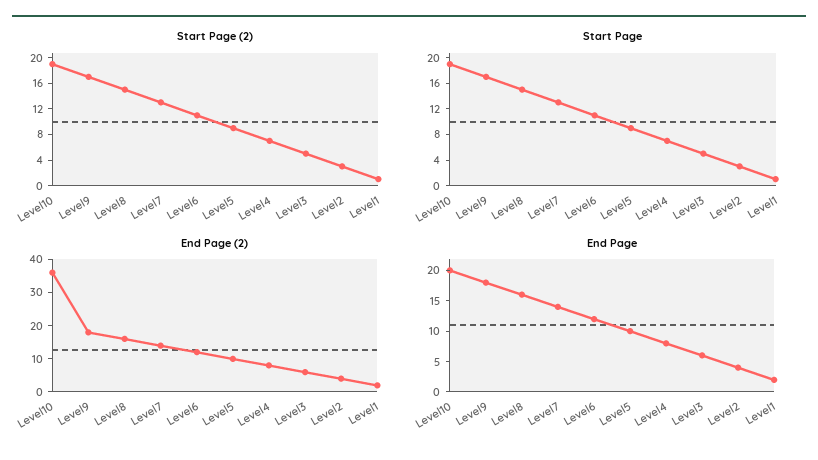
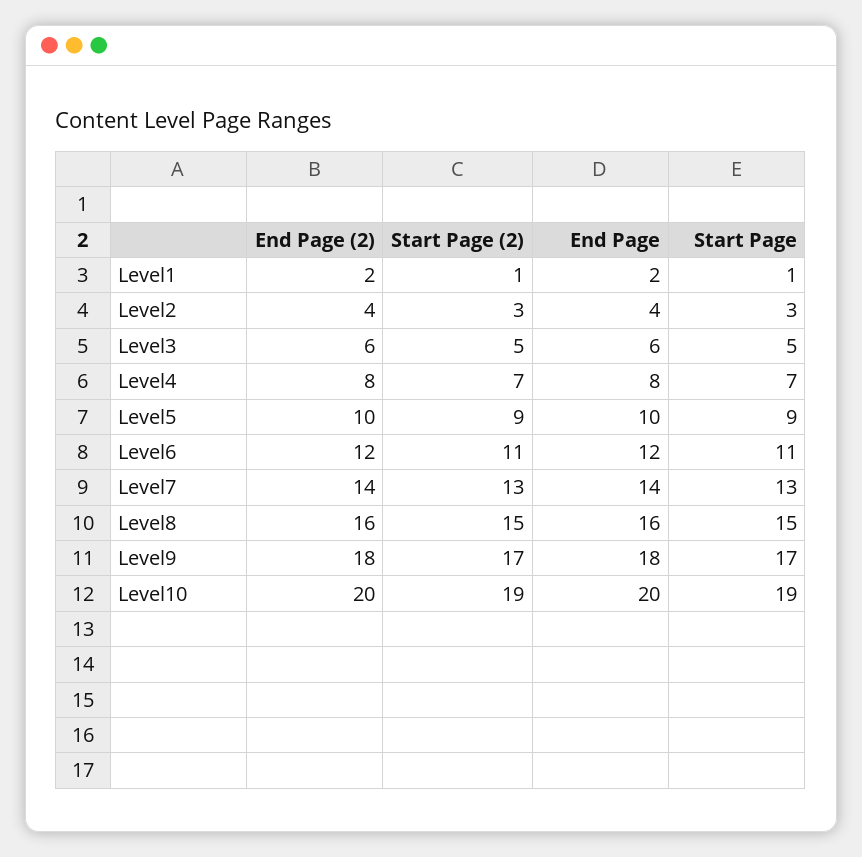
  {
    "Start Page (2)": {
      "Level10": 19,
      "Level9": 17,
      "Level8": 15,
      "Level7": 13,
      "Level6": 11,
      "Level5": 9,
      "Level4": 7,
      "Level3": 5,
      "Level2": 3,
      "Level1": 1
    },
    "Start Page": {
      "Level10": 19,
      "Level9": 17,
      "Level8": 15,
      "Level7": 13,
      "Level6": 11,
      "Level5": 9,
      "Level4": 7,
      "Level3": 5,
      "Level2": 3,
      "Level1": 1
    },
    "End Page (2)": {
-     "Level10": 35,
+     "Level10": 20,
      "Level9": 18,
      "Level8": 16,
      "Level7": 14,
      "Level6": 12,
      "Level5": 10,
      "Level4": 8,
      "Level3": 6,
      "Level2": 4,
      "Level1": 2
    },
    "End Page": {
      "Level10": 20,
      "Level9": 18,
      "Level8": 16,
      "Level7": 14,
      "Level6": 12,
      "Level5": 10,
      "Level4": 8,
      "Level3": 6,
      "Level2": 4,
      "Level1": 2
    }
  }

